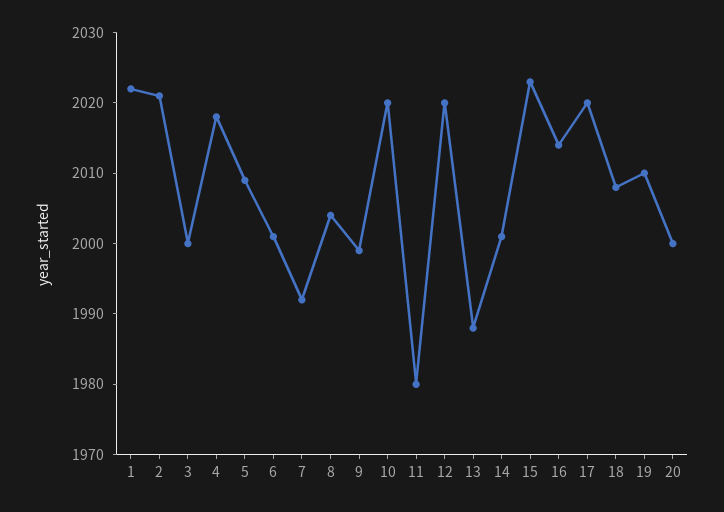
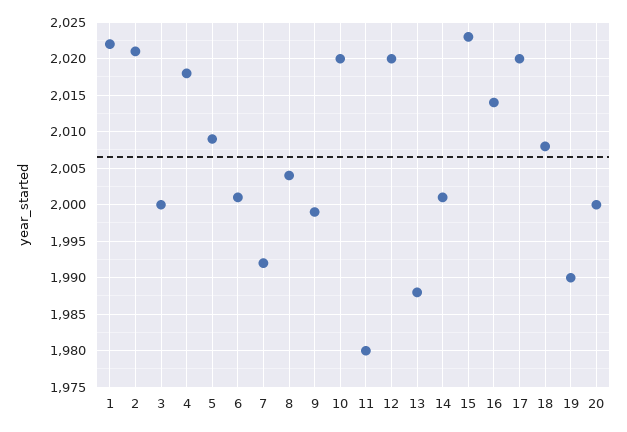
  {
    "1": 2022,
    "2": 2021,
    "3": 2000,
    "4": 2018,
    "5": 2009,
    "6": 2001,
    "7": 1992,
    "8": 2004,
    "9": 1999,
    "10": 2020,
    "11": 1980,
    "12": 2020,
    "13": 1988,
    "14": 2001,
    "15": 2023,
    "16": 2014,
    "17": 2020,
    "18": 2008,
-   "19": 2010,
+   "19": 1990,
    "20": 2000
  }

